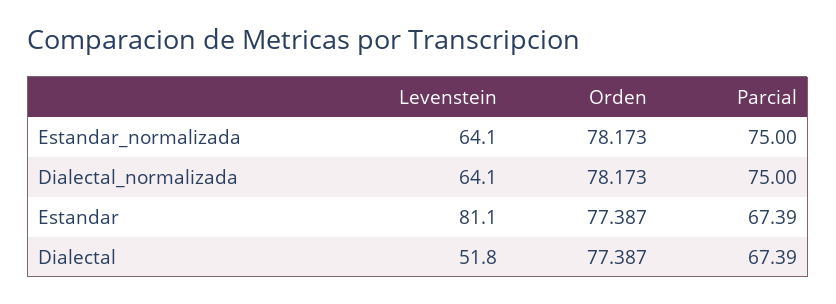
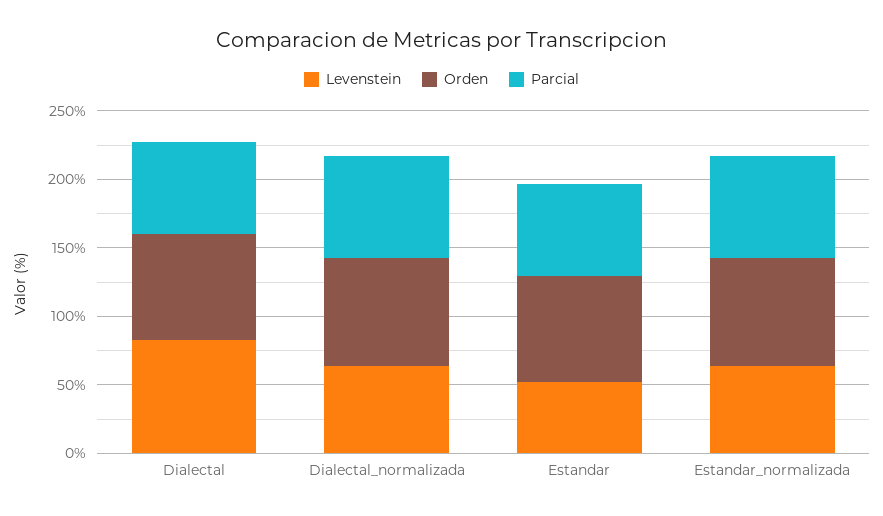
  {
    "Levenstein": {
      "Estandar_normalizada": 64.1,
      "Dialectal_normalizada": 64.1,
-     "Estandar": 81.1,
+     "Estandar": 50,
-     "Dialectal": 51.8
+     "Dialectal": 80
    },
    "Orden": {
      "Estandar_normalizada": 78.173,
      "Dialectal_normalizada": 78.173,
      "Estandar": 77.387,
      "Dialectal": 77.387
    },
    "Parcial": {
      "Estandar_normalizada": 75,
      "Dialectal_normalizada": 75,
      "Estandar": 67.39,
      "Dialectal": 67.39
    }
  }

